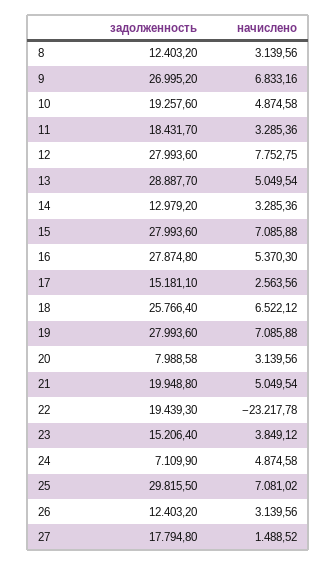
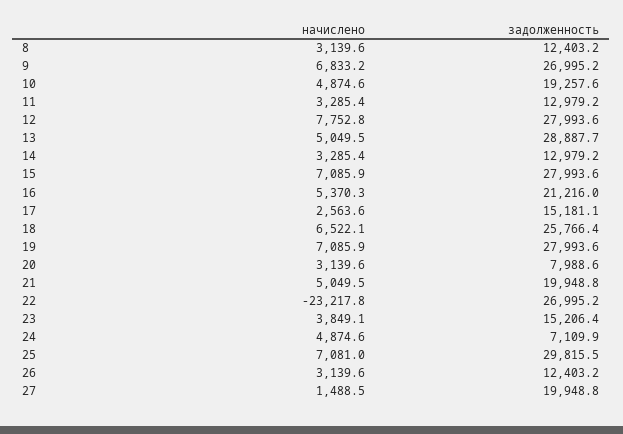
  {
    "задолженность": {
      "8": 12403.2,
      "9": 26995.2,
      "10": 19257.6,
-     "11": 18431.7,
+     "11": 12979.2,
      "12": 27993.6,
      "13": 28887.7,
      "14": 12979.2,
      "15": 27993.6,
-     "16": 27874.8,
+     "16": 21216,
      "17": 15181.1,
      "18": 25766.4,
      "19": 27993.6,
      "20": 7988.58,
      "21": 19948.8,
-     "22": 19439.3,
+     "22": 26995.2,
      "23": 15206.4,
      "24": 7109.9,
      "25": 29815.5,
      "26": 12403.2,
-     "27": 17794.8
+     "27": 19948.8
    },
    "начислено": {
      "8": 3139.56,
      "9": 6833.16,
      "10": 4874.58,
      "11": 3285.36,
      "12": 7752.75,
      "13": 5049.54,
      "14": 3285.36,
      "15": 7085.88,
      "16": 5370.3,
      "17": 2563.56,
      "18": 6522.12,
      "19": 7085.88,
      "20": 3139.56,
      "21": 5049.54,
      "22": -23217.78,
      "23": 3849.12,
      "24": 4874.58,
      "25": 7081.02,
      "26": 3139.56,
      "27": 1488.52
    }
  }

